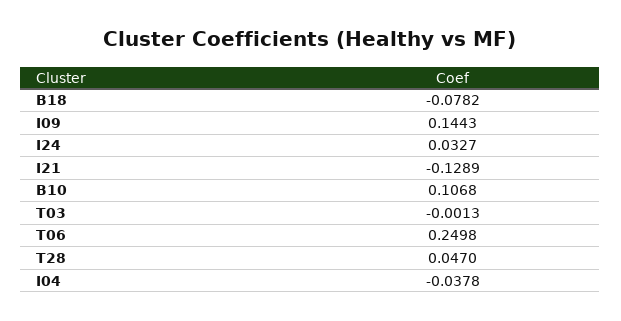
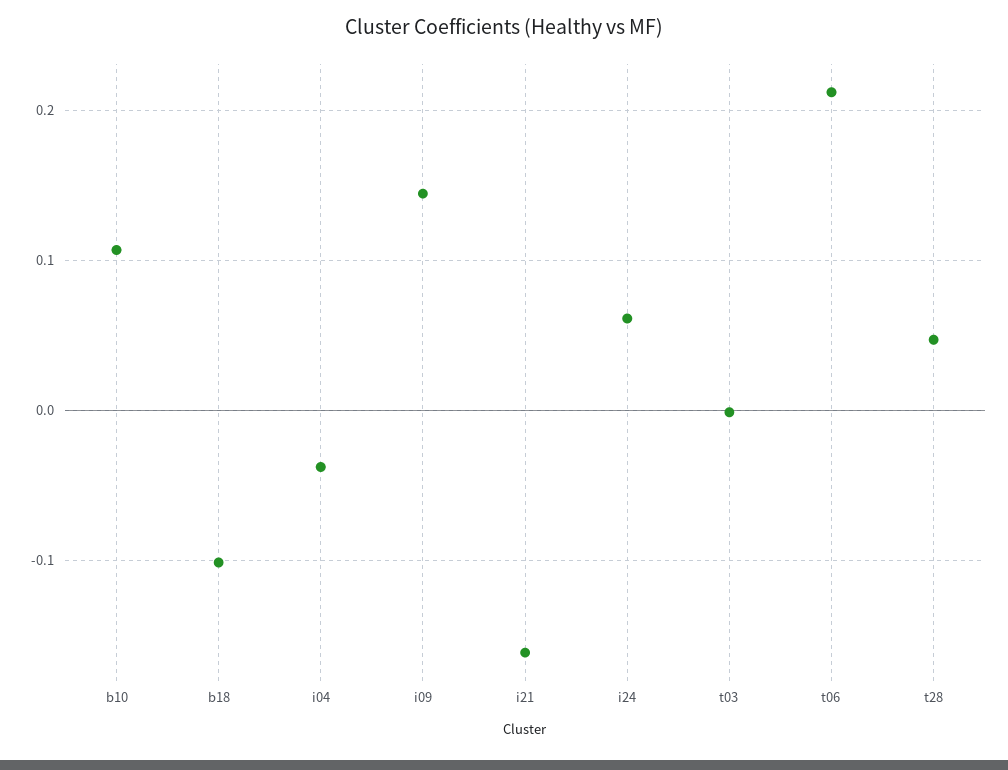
  {
-   "B18": -0.0782,
+   "B18": -0.1,
    "I09": 0.1443,
-   "I24": 0.0327,
+   "I24": 0.06,
-   "I21": -0.1289,
+   "I21": -0.16,
    "B10": 0.1068,
    "T03": -0.0013,
-   "T06": 0.2498,
+   "T06": 0.21,
    "T28": 0.047,
    "I04": -0.0378
  }

